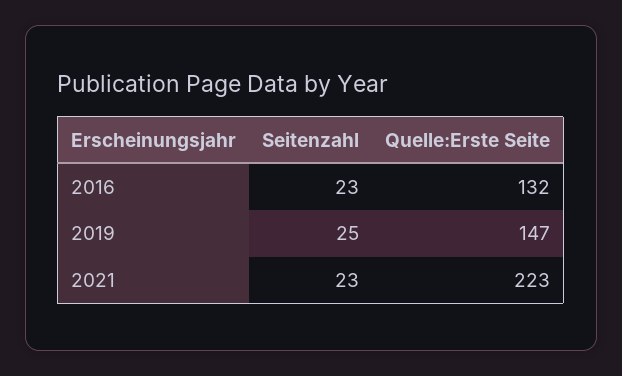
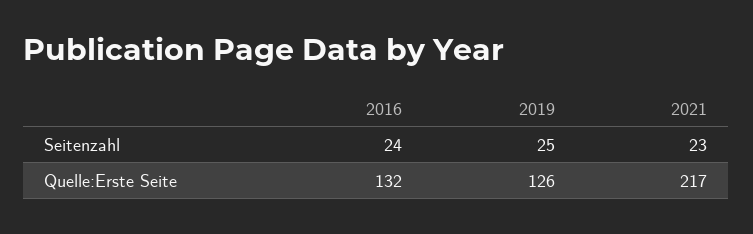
  {
    "Seitenzahl": {
-     "2016": 23,
+     "2016": 24,
      "2019": 25,
      "2021": 23
    },
    "Quelle:Erste Seite": {
      "2016": 132,
-     "2019": 147,
+     "2019": 126,
-     "2021": 223
+     "2021": 217
    }
  }

